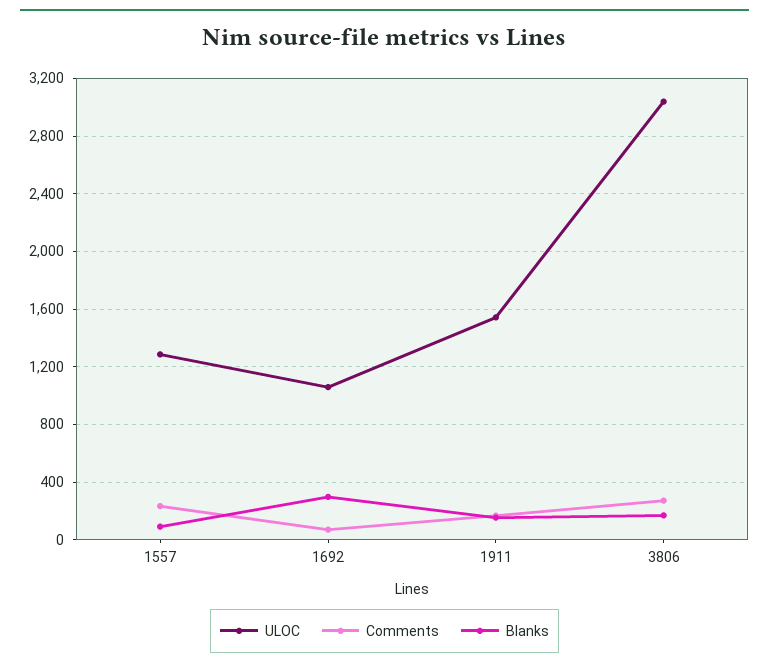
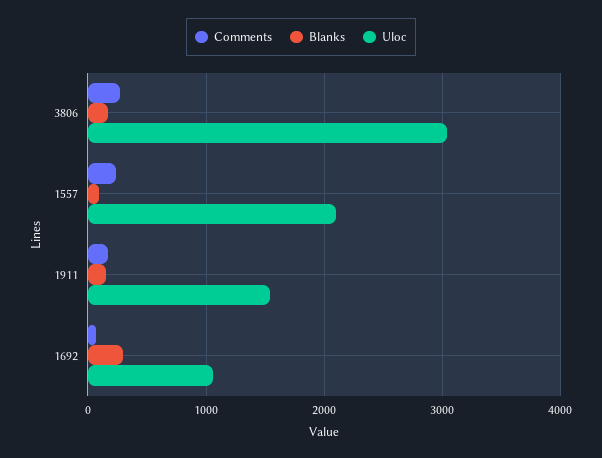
  {
    "ULOC": {
-     "1557": 1300,
+     "1557": 2100,
      "1692": 1050,
      "1911": 1550,
      "3806": 3050
    },
    "Comments": {
      "1557": 250,
      "1692": 50,
      "1911": 150,
      "3806": 250
    },
    "Blanks": {
      "1557": 100,
      "1692": 300,
      "1911": 150,
      "3806": 150
    }
  }

